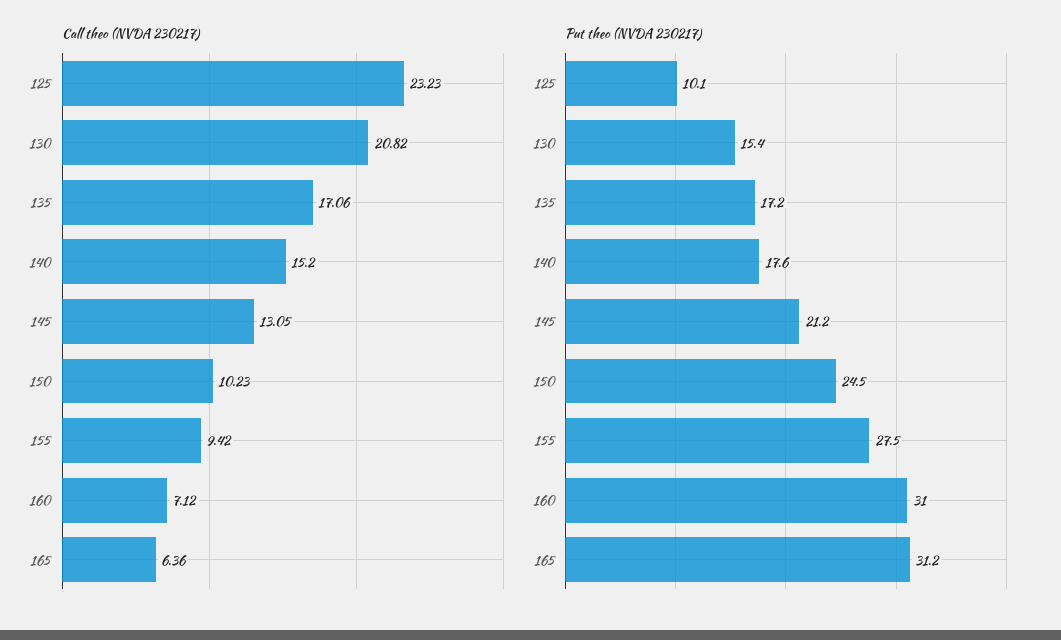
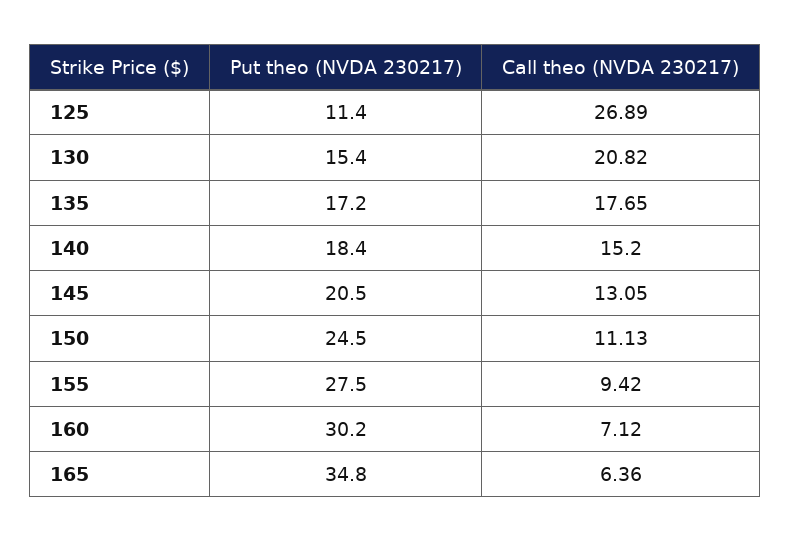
  {
    "Call theo (NVDA 230217)": {
-     "125": 23.23,
+     "125": 26.89,
      "130": 20.82,
-     "135": 17.06,
+     "135": 17.65,
      "140": 15.2,
      "145": 13.05,
-     "150": 10.23,
+     "150": 11.13,
      "155": 9.42,
      "160": 7.12,
      "165": 6.36
    },
    "Put theo (NVDA 230217)": {
-     "125": 10.1,
+     "125": 11.4,
      "130": 15.4,
      "135": 17.2,
-     "140": 17.6,
+     "140": 18.4,
-     "145": 21.2,
+     "145": 20.5,
      "150": 24.5,
      "155": 27.5,
-     "160": 31,
+     "160": 30.2,
-     "165": 31.2
+     "165": 34.8
    }
  }

